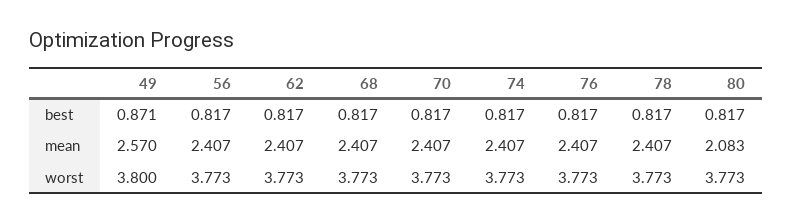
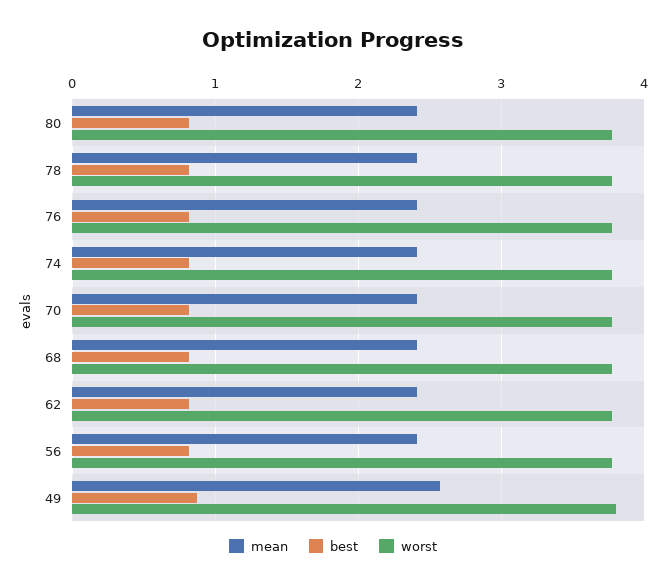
  {
    "best": {
      "49": 0.871,
      "56": 0.817,
      "62": 0.817,
      "68": 0.817,
      "70": 0.817,
      "74": 0.817,
      "76": 0.817,
      "78": 0.817,
      "80": 0.817
    },
    "mean": {
      "49": 2.57,
      "56": 2.407,
      "62": 2.407,
      "68": 2.407,
      "70": 2.407,
      "74": 2.407,
      "76": 2.407,
      "78": 2.407,
-     "80": 2.083
+     "80": 2.4
    },
    "worst": {
      "49": 3.8,
      "56": 3.773,
      "62": 3.773,
      "68": 3.773,
      "70": 3.773,
      "74": 3.773,
      "76": 3.773,
      "78": 3.773,
      "80": 3.773
    }
  }

